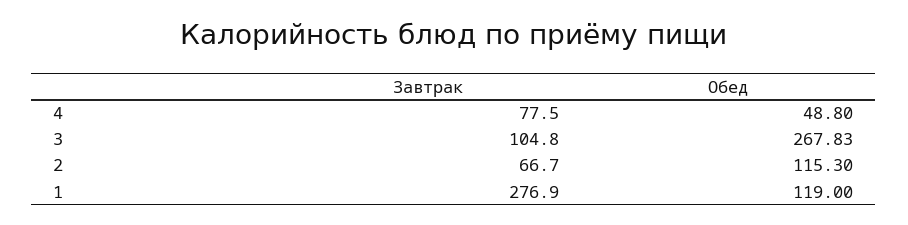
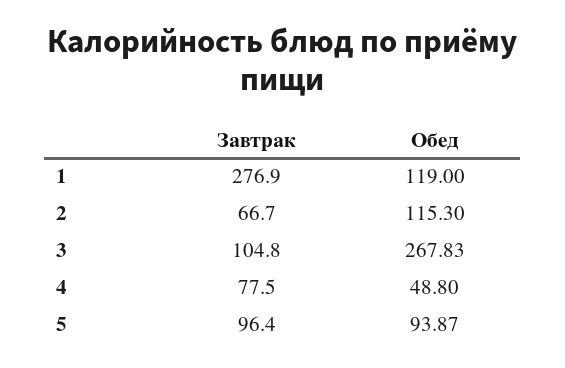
  {
    "Завтрак": {
      "4": 77.5,
      "3": 104.8,
      "2": 66.7,
-     "1": 276.9
+     "1": 276.9,
+     "5": 96.4
    },
    "Обед": {
      "4": 48.8,
      "3": 267.83,
      "2": 115.3,
-     "1": 119
+     "1": 119,
+     "5": 93.87
    }
  }

